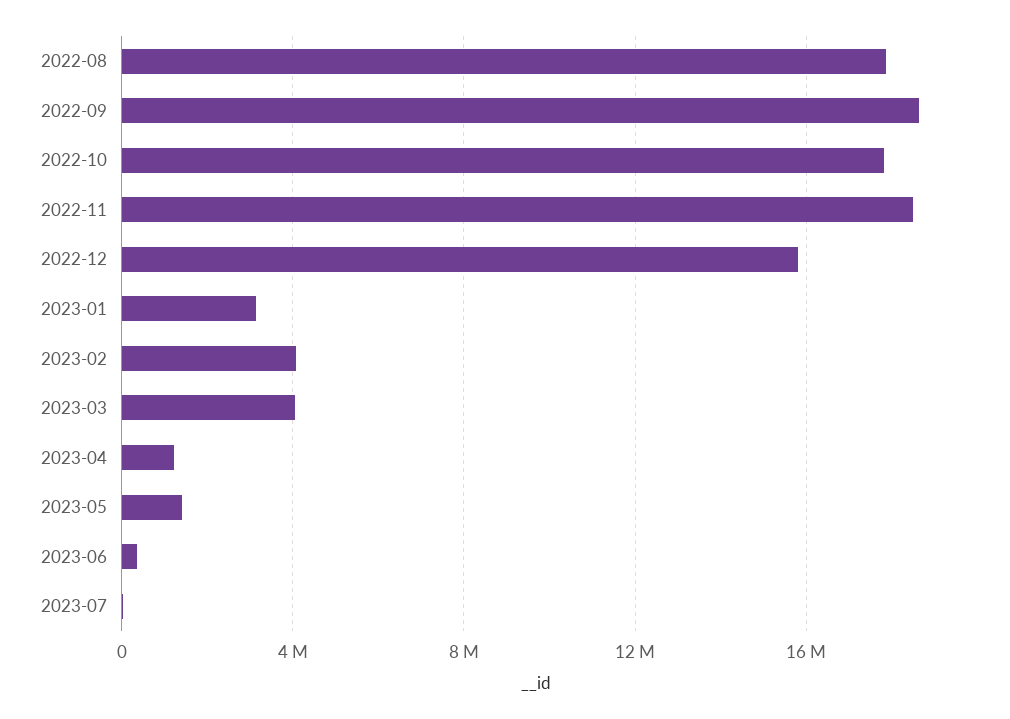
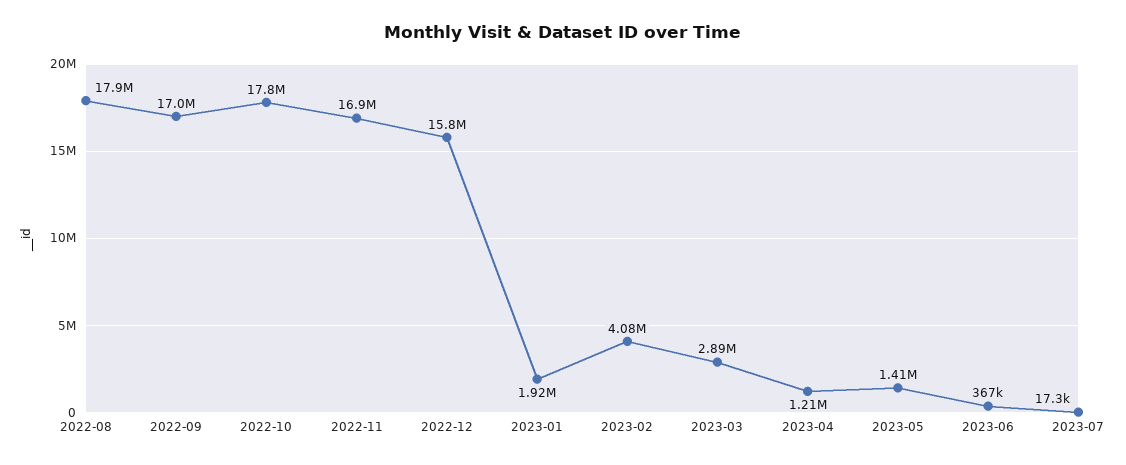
  {
    "2022-08": 17900000,
-   "2022-09": 18500000,
+   "2022-09": 17000000,
    "2022-10": 17800000,
-   "2022-11": 18500000,
+   "2022-11": 16900000,
    "2022-12": 15800000,
-   "2023-01": 3000000,
+   "2023-01": 1920000,
    "2023-02": 4080000,
-   "2023-03": 4000000,
+   "2023-03": 2890000,
    "2023-04": 1210000,
    "2023-05": 1410000,
    "2023-06": 367000,
    "2023-07": 17300
  }

